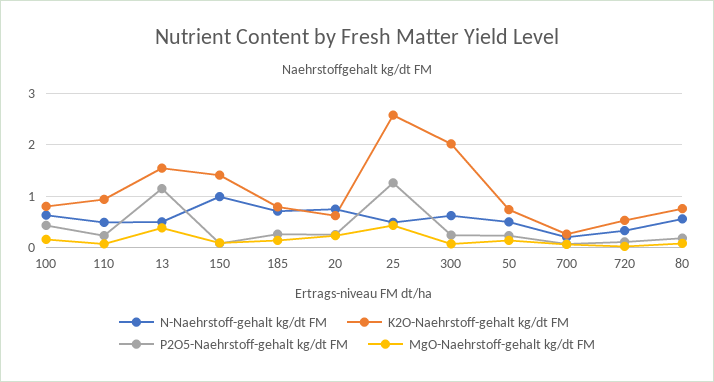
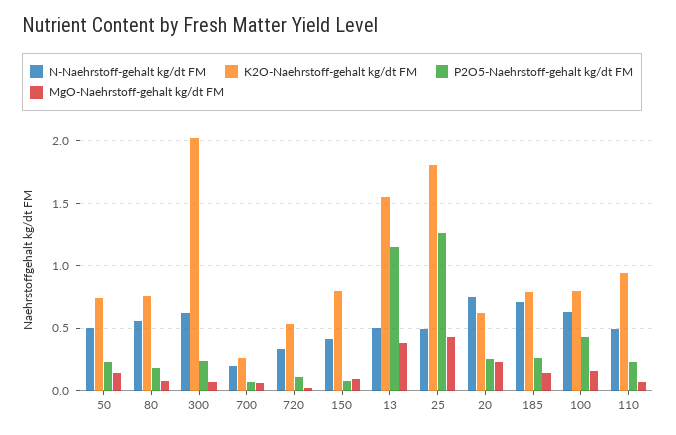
  {
    "N-Naehrstoff-gehalt kg/dt FM": {
      "100": 0.65,
      "110": 0.5,
      "13": 0.5,
-     "150": 1,
+     "150": 0.4,
      "185": 0.7,
      "20": 0.75,
      "25": 0.5,
      "300": 0.6,
      "50": 0.5,
      "700": 0.2,
      "720": 0.35,
      "80": 0.55
    },
    "K2O-Naehrstoff-gehalt kg/dt FM": {
      "100": 0.8,
      "110": 0.95,
      "13": 1.55,
-     "150": 1.4,
+     "150": 0.8,
      "185": 0.8,
      "20": 0.6,
-     "25": 2.6,
+     "25": 1.8,
      "300": 2,
      "50": 0.75,
      "700": 0.25,
      "720": 0.55,
      "80": 0.75
    },
    "P2O5-Naehrstoff-gehalt kg/dt FM": {
      "100": 0.45,
      "110": 0.25,
      "13": 1.15,
      "150": 0.1,
      "185": 0.25,
      "20": 0.25,
      "25": 1.25,
      "300": 0.25,
      "50": 0.25,
      "700": 0.05,
      "720": 0.1,
      "80": 0.2
    },
    "MgO-Naehrstoff-gehalt kg/dt FM": {
      "100": 0.15,
      "110": 0.05,
      "13": 0.4,
      "150": 0.1,
      "185": 0.15,
      "20": 0.25,
      "25": 0.45,
      "300": 0.05,
      "50": 0.15,
      "700": 0.05,
      "720": 0,
      "80": 0.1
    }
  }

